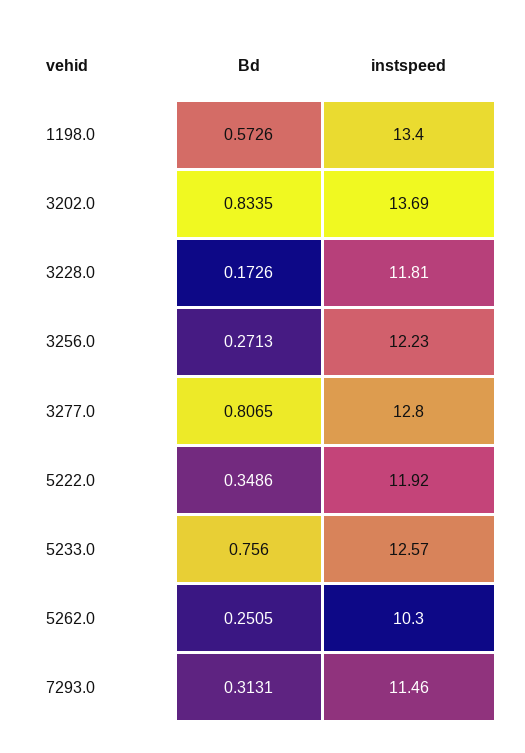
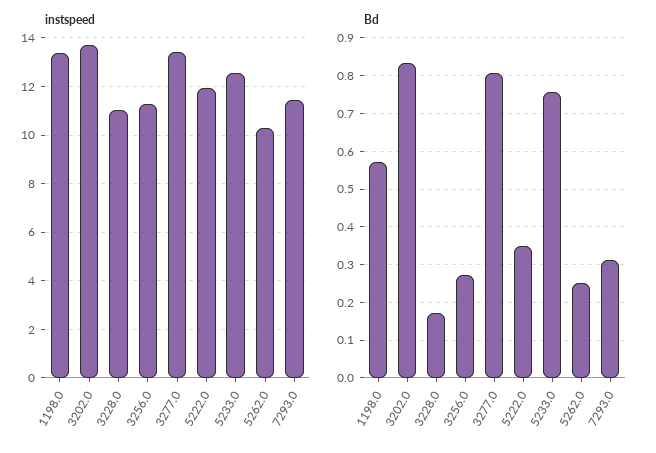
  {
    "Bd": {
      "1198.0": 0.5726,
      "3202.0": 0.8335,
      "3228.0": 0.1726,
      "3256.0": 0.2713,
      "3277.0": 0.8065,
      "5222.0": 0.3486,
      "5233.0": 0.756,
      "5262.0": 0.2505,
      "7293.0": 0.3131
    },
    "instspeed": {
      "1198.0": 13.4,
      "3202.0": 13.69,
-     "3228.0": 11.81,
+     "3228.0": 11,
-     "3256.0": 12.23,
+     "3256.0": 11.25,
-     "3277.0": 12.8,
+     "3277.0": 13.5,
      "5222.0": 11.92,
      "5233.0": 12.57,
      "5262.0": 10.3,
      "7293.0": 11.46
    }
  }

